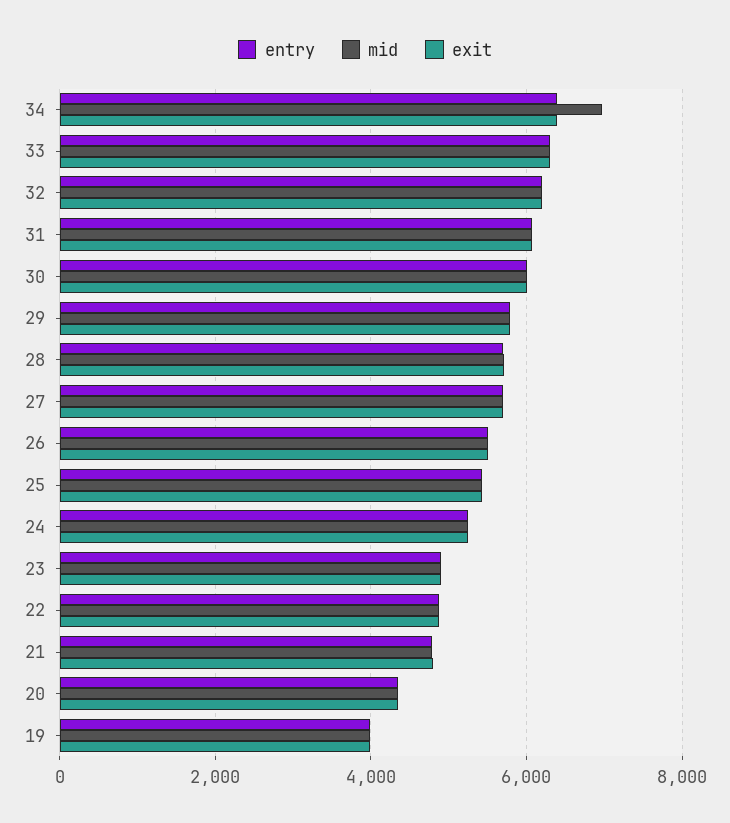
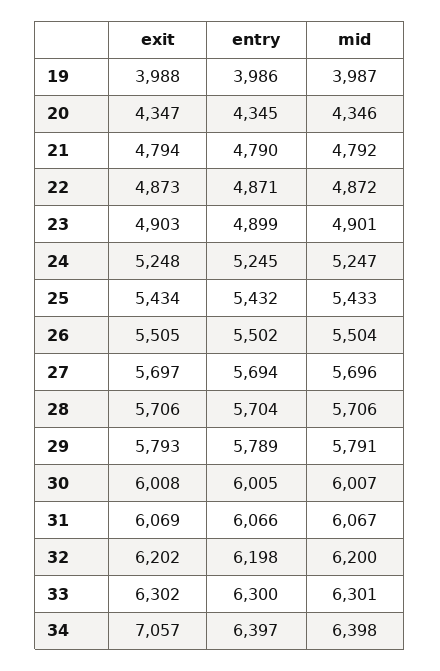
  {
    "entry": {
      "34": 6397,
      "33": 6300,
      "32": 6198,
      "31": 6066,
      "30": 6005,
      "29": 5789,
      "28": 5704,
      "27": 5694,
      "26": 5502,
      "25": 5432,
      "24": 5245,
      "23": 4899,
      "22": 4871,
      "21": 4790,
      "20": 4345,
      "19": 3986
    },
    "mid": {
-     "34": 7000,
+     "34": 6398,
      "33": 6301,
      "32": 6200,
      "31": 6067,
      "30": 6007,
      "29": 5791,
      "28": 5706,
      "27": 5696,
      "26": 5504,
      "25": 5433,
      "24": 5247,
      "23": 4901,
      "22": 4872,
      "21": 4792,
      "20": 4346,
      "19": 3987
    },
    "exit": {
-     "34": 6400,
+     "34": 7057,
      "33": 6302,
      "32": 6202,
      "31": 6069,
      "30": 6008,
      "29": 5793,
      "28": 5706,
      "27": 5697,
      "26": 5505,
      "25": 5434,
      "24": 5248,
      "23": 4903,
      "22": 4873,
      "21": 4794,
      "20": 4347,
      "19": 3988
    }
  }

